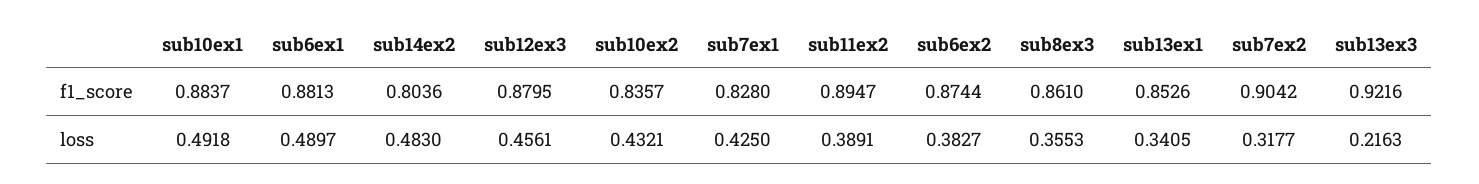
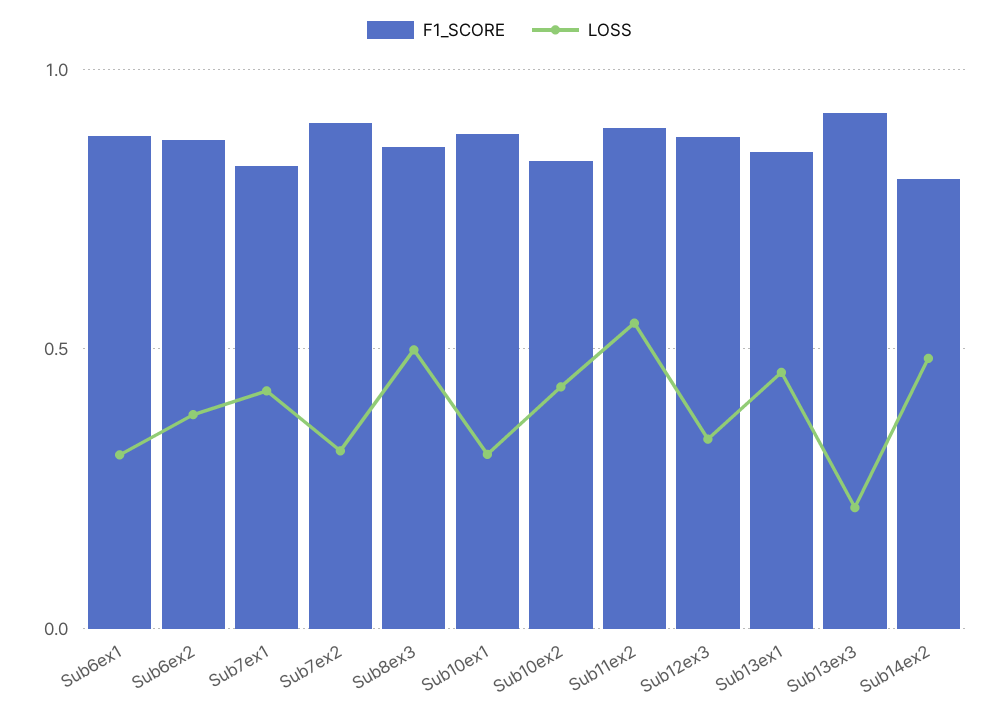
  {
    "f1_score": {
      "sub10ex1": 0.8837,
      "sub6ex1": 0.8813,
      "sub14ex2": 0.8036,
      "sub12ex3": 0.8795,
      "sub10ex2": 0.8357,
      "sub7ex1": 0.828,
      "sub11ex2": 0.8947,
      "sub6ex2": 0.8744,
      "sub8ex3": 0.861,
      "sub13ex1": 0.8526,
      "sub7ex2": 0.9042,
      "sub13ex3": 0.9216
    },
    "loss": {
-     "sub10ex1": 0.4918,
+     "sub10ex1": 0.3,
-     "sub6ex1": 0.4897,
+     "sub6ex1": 0.3,
      "sub14ex2": 0.483,
-     "sub12ex3": 0.4561,
+     "sub12ex3": 0.35,
      "sub10ex2": 0.4321,
      "sub7ex1": 0.425,
-     "sub11ex2": 0.3891,
+     "sub11ex2": 0.55,
      "sub6ex2": 0.3827,
-     "sub8ex3": 0.3553,
+     "sub8ex3": 0.5,
-     "sub13ex1": 0.3405,
+     "sub13ex1": 0.45,
      "sub7ex2": 0.3177,
      "sub13ex3": 0.2163
    }
  }

